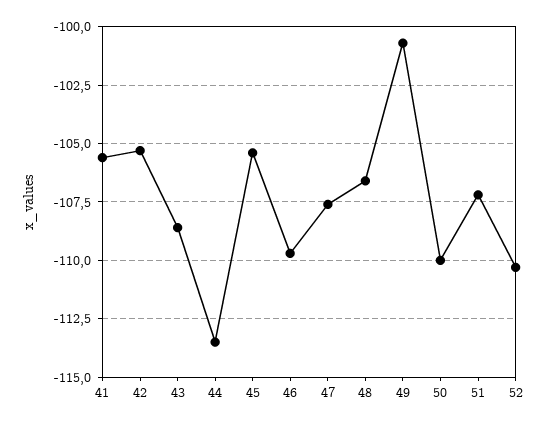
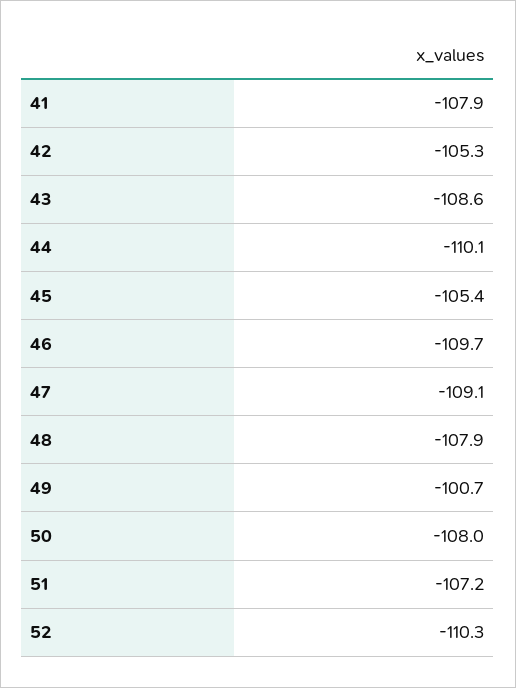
  {
-   "41": -105.5,
+   "41": -107.9,
    "42": -105.3,
    "43": -108.6,
-   "44": -113.5,
+   "44": -110.1,
    "45": -105.4,
    "46": -109.7,
-   "47": -107.5,
+   "47": -109.1,
-   "48": -106.5,
+   "48": -107.9,
    "49": -100.7,
-   "50": -110,
+   "50": -108,
    "51": -107.2,
    "52": -110.3
  }

